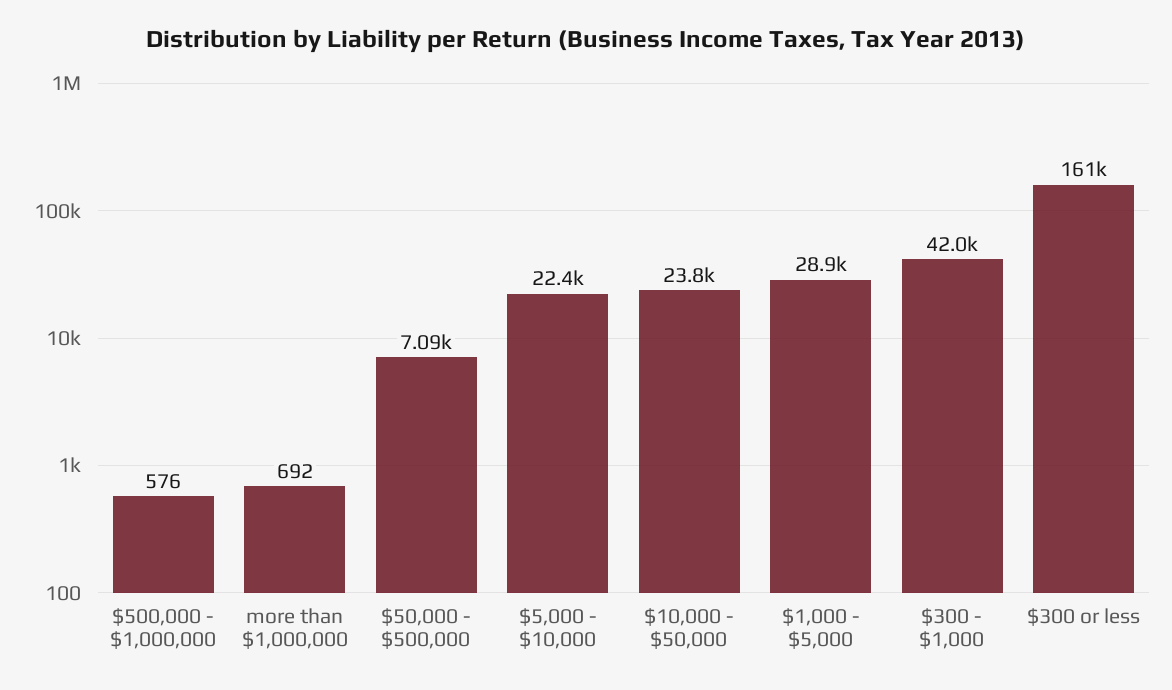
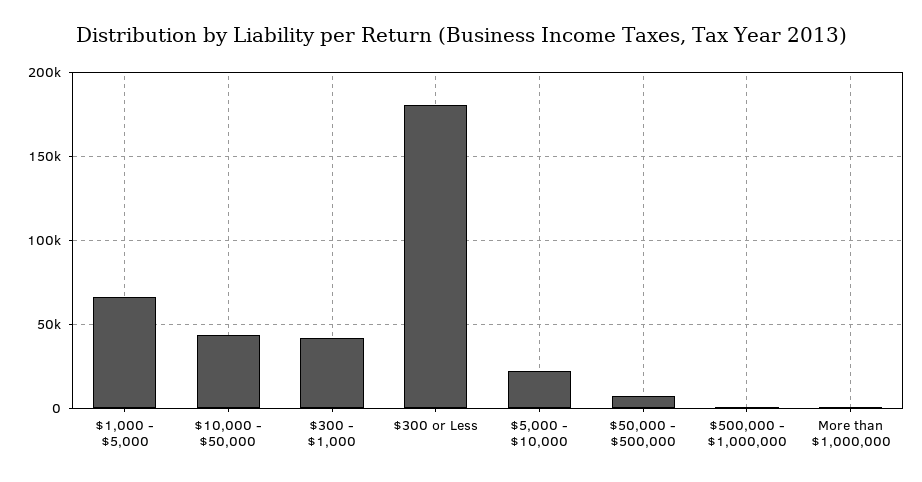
  {
    "$500,000 - $1,000,000": 576,
    "more than $1,000,000": 692,
    "$50,000 - $500,000": 7090,
    "$5,000 - $10,000": 22400,
-   "$10,000 - $50,000": 23800,
+   "$10,000 - $50,000": 45000,
-   "$1,000 - $5,000": 28900,
+   "$1,000 - $5,000": 65000,
    "$300 - $1,000": 42000,
-   "$300 or less": 161000
+   "$300 or less": 180000
  }

